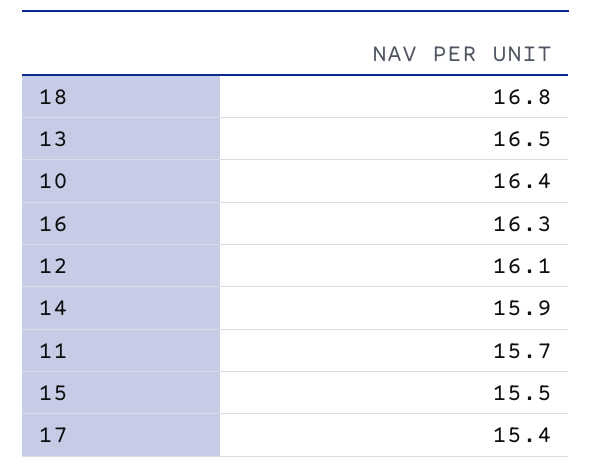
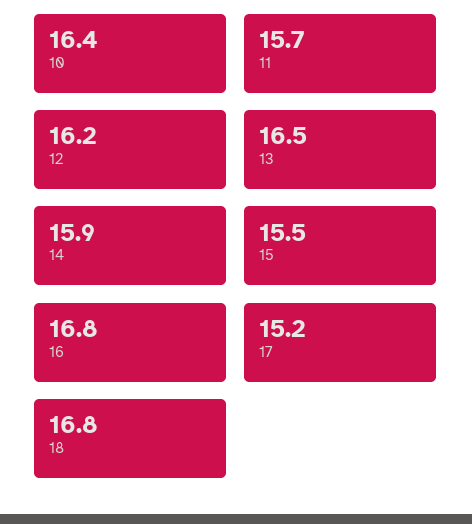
  {
    "18": 16.8,
    "13": 16.5,
    "10": 16.4,
-   "16": 16.3,
+   "16": 16.8,
-   "12": 16.1,
+   "12": 16.2,
    "14": 15.9,
    "11": 15.7,
    "15": 15.5,
-   "17": 15.4
+   "17": 15.2
  }

